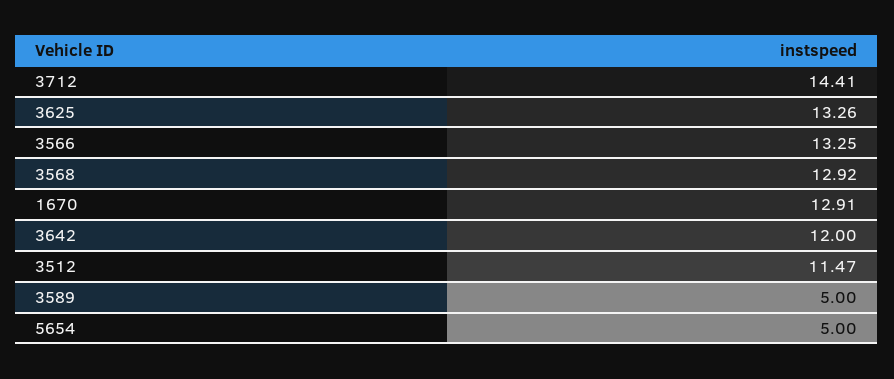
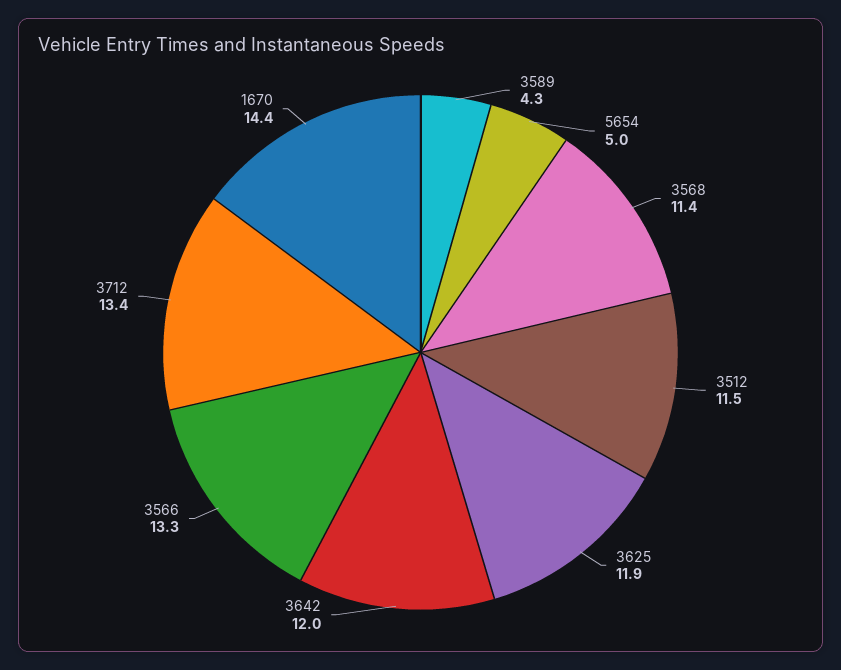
  {
-   "3712": 14.41,
+   "3712": 13.4,
-   "3625": 13.26,
+   "3625": 11.9,
    "3566": 13.25,
-   "3568": 12.92,
+   "3568": 11.4,
-   "1670": 12.91,
+   "1670": 14.4,
    "3642": 12,
    "3512": 11.47,
-   "3589": 5,
+   "3589": 4.3,
    "5654": 5
  }

